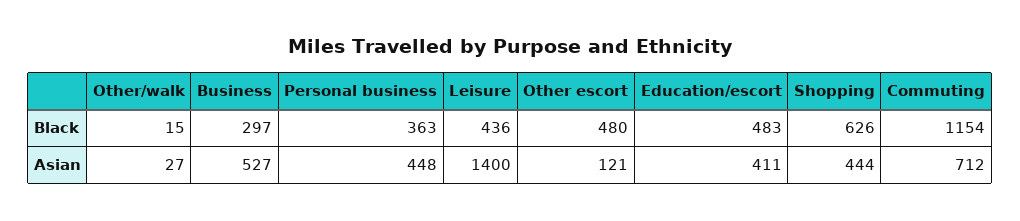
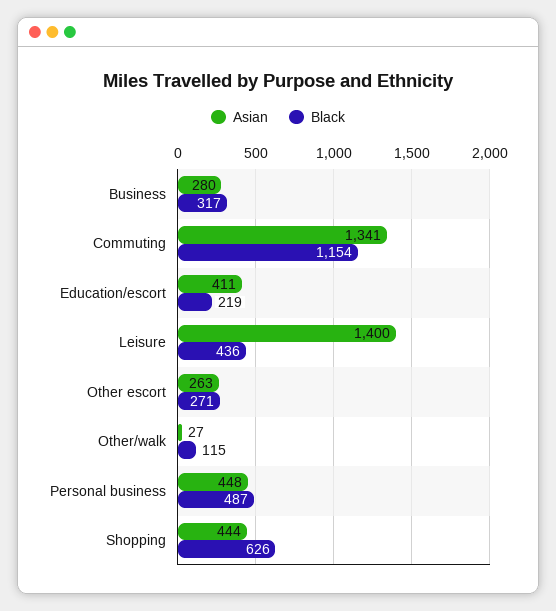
  {
    "Black": {
-     "Other/walk": 15,
+     "Other/walk": 115,
-     "Business": 297,
+     "Business": 317,
-     "Personal business": 363,
+     "Personal business": 487,
      "Leisure": 436,
-     "Other escort": 480,
+     "Other escort": 271,
-     "Education/escort": 483,
+     "Education/escort": 219,
      "Shopping": 626,
      "Commuting": 1154
    },
    "Asian": {
      "Other/walk": 27,
-     "Business": 527,
+     "Business": 280,
      "Personal business": 448,
      "Leisure": 1400,
-     "Other escort": 121,
+     "Other escort": 263,
      "Education/escort": 411,
      "Shopping": 444,
-     "Commuting": 712
+     "Commuting": 1341
    }
  }

